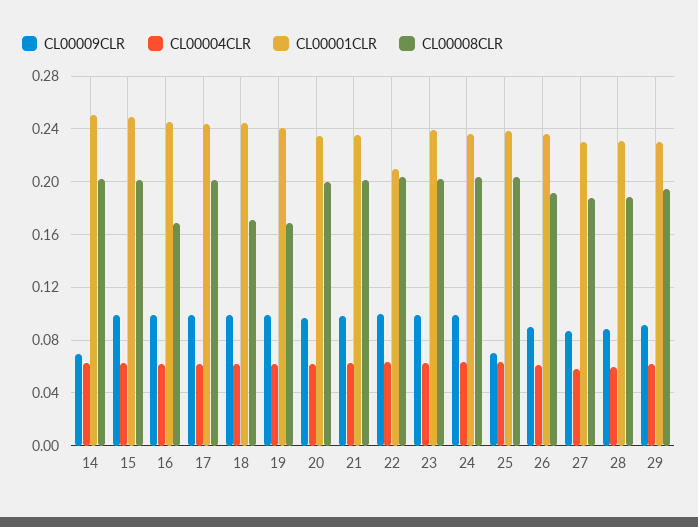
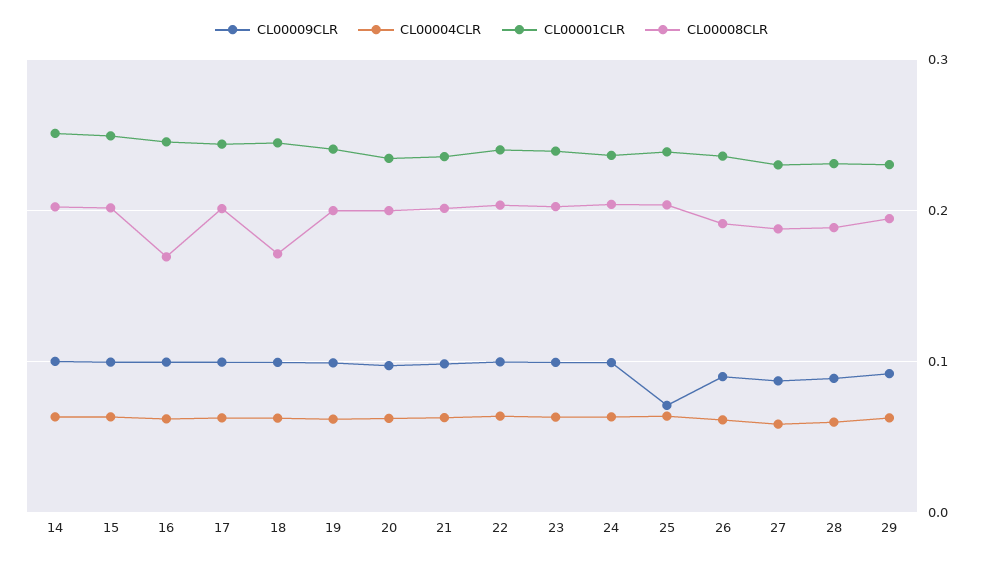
  {
    "CL00009CLR": {
-     "14": 0.07,
+     "14": 0.1,
      "15": 0.1,
      "16": 0.1,
      "17": 0.1,
      "18": 0.1,
      "19": 0.1,
      "20": 0.095,
      "21": 0.1,
      "22": 0.1,
      "23": 0.1,
      "24": 0.1,
      "25": 0.07,
      "26": 0.09,
      "27": 0.085,
      "28": 0.09,
      "29": 0.09
    },
    "CL00004CLR": {
      "14": 0.065,
      "15": 0.065,
      "16": 0.06,
      "17": 0.06,
      "18": 0.06,
      "19": 0.06,
      "20": 0.06,
      "21": 0.065,
      "22": 0.065,
      "23": 0.065,
      "24": 0.065,
      "25": 0.065,
      "26": 0.06,
      "27": 0.06,
      "28": 0.06,
      "29": 0.06
    },
    "CL00001CLR": {
      "14": 0.25,
      "15": 0.25,
      "16": 0.245,
      "17": 0.245,
      "18": 0.245,
      "19": 0.24,
      "20": 0.235,
      "21": 0.235,
-     "22": 0.21,
+     "22": 0.24,
      "23": 0.24,
      "24": 0.235,
      "25": 0.24,
      "26": 0.235,
      "27": 0.23,
      "28": 0.23,
      "29": 0.23
    },
    "CL00008CLR": {
      "14": 0.2,
      "15": 0.2,
      "16": 0.17,
      "17": 0.2,
      "18": 0.17,
-     "19": 0.17,
+     "19": 0.2,
      "20": 0.2,
      "21": 0.2,
      "22": 0.205,
      "23": 0.2,
      "24": 0.205,
      "25": 0.205,
      "26": 0.19,
      "27": 0.19,
      "28": 0.19,
      "29": 0.195
    }
  }

